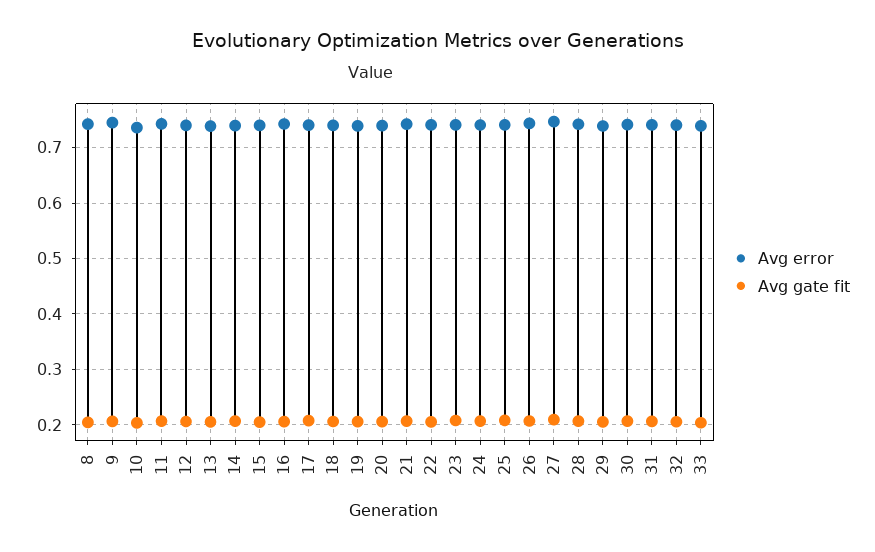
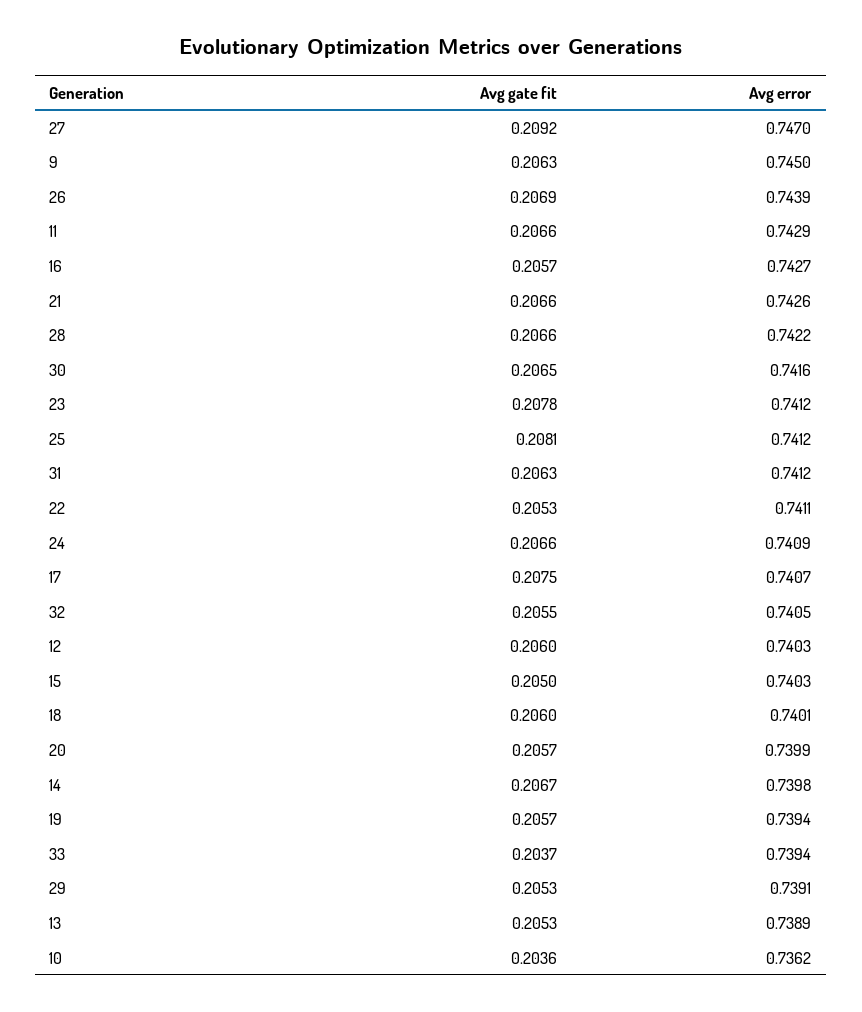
  {
    "Avg error": {
-     "8": 0.74,
      "9": 0.745,
      "10": 0.7362,
      "11": 0.7429,
      "12": 0.7403,
      "13": 0.7389,
      "14": 0.7398,
      "15": 0.7403,
      "16": 0.7427,
      "17": 0.7407,
      "18": 0.7401,
      "19": 0.7394,
      "20": 0.7399,
      "21": 0.7426,
      "22": 0.7411,
      "23": 0.7412,
      "24": 0.7409,
      "25": 0.7412,
      "26": 0.7439,
      "27": 0.747,
      "28": 0.7422,
      "29": 0.7391,
      "30": 0.7416,
      "31": 0.7412,
      "32": 0.7405,
      "33": 0.7394
    },
    "Avg gate fit": {
-     "8": 0.2,
      "9": 0.2063,
      "10": 0.2036,
      "11": 0.2066,
      "12": 0.206,
      "13": 0.2053,
      "14": 0.2067,
      "15": 0.205,
      "16": 0.2057,
      "17": 0.2075,
      "18": 0.206,
      "19": 0.2057,
      "20": 0.2057,
      "21": 0.2066,
      "22": 0.2053,
      "23": 0.2078,
      "24": 0.2066,
      "25": 0.2081,
      "26": 0.2069,
      "27": 0.2092,
      "28": 0.2066,
      "29": 0.2053,
      "30": 0.2065,
      "31": 0.2063,
      "32": 0.2055,
      "33": 0.2037
    }
  }

